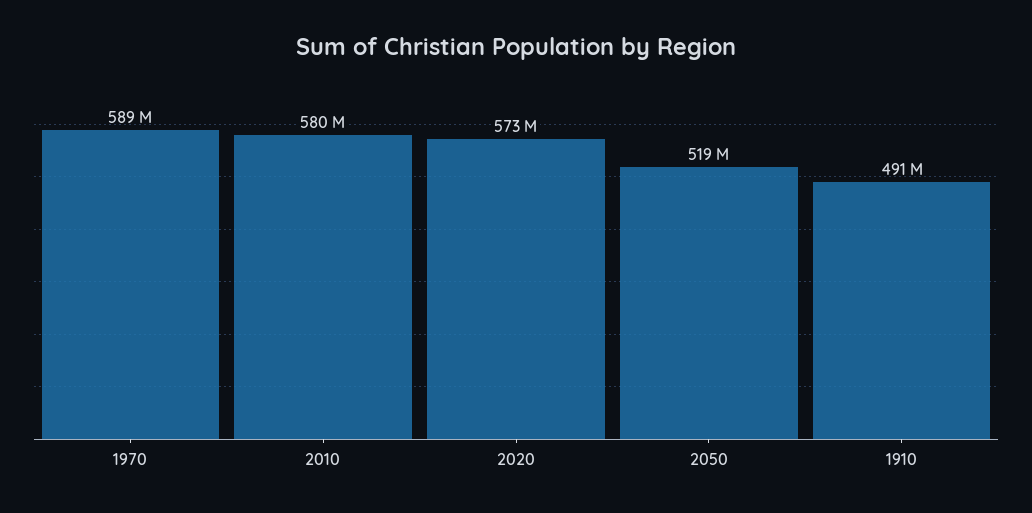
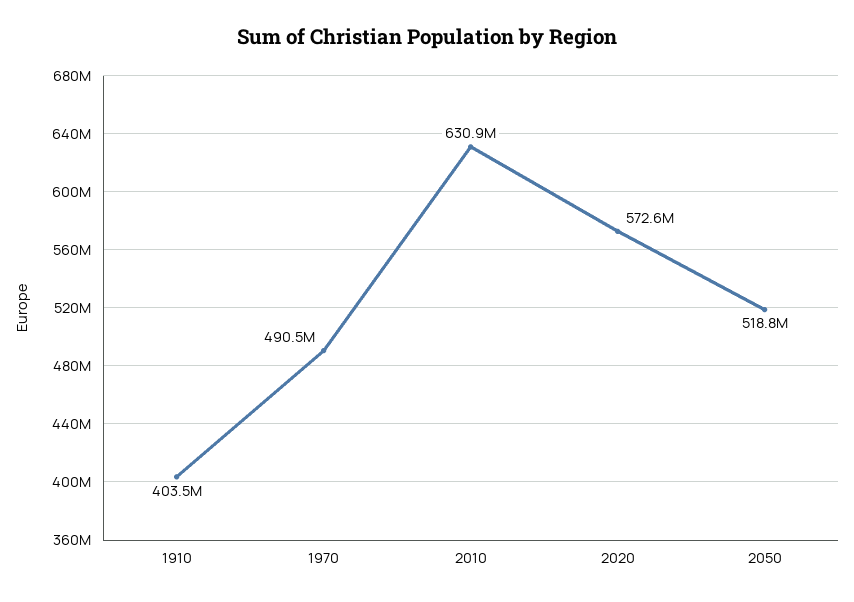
  {
-   "1970": 589000000,
+   "1970": 490500000,
-   "2010": 580000000,
+   "2010": 630900000,
    "2020": 572600000,
    "2050": 518800000,
-   "1910": 491000000
+   "1910": 403500000
  }

